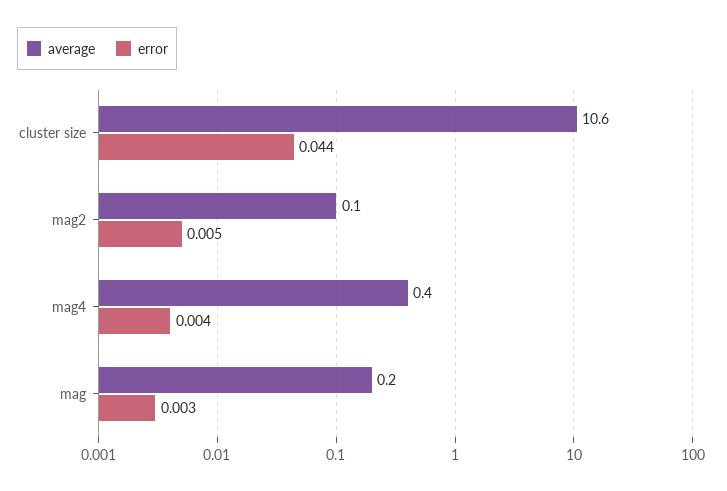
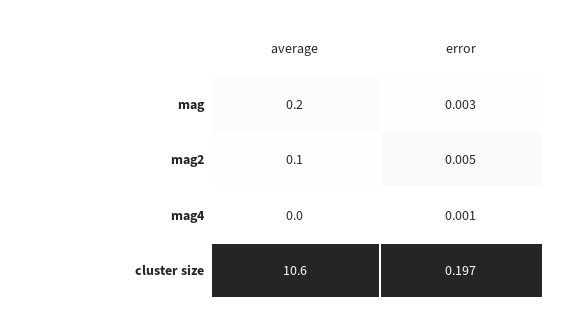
  {
    "average": {
      "cluster size": 10.6,
      "mag2": 0.1,
-     "mag4": 0.4,
+     "mag4": 0,
      "mag": 0.2
    },
    "error": {
-     "cluster size": 0.044,
+     "cluster size": 0.197,
      "mag2": 0.005,
-     "mag4": 0.004,
+     "mag4": 0.001,
      "mag": 0.003
    }
  }

